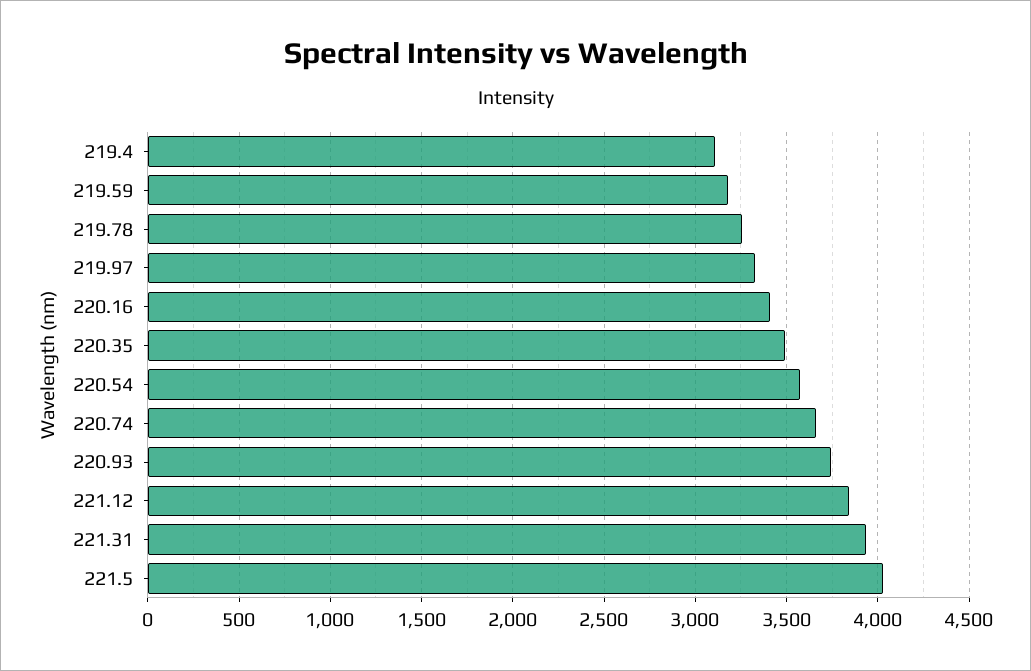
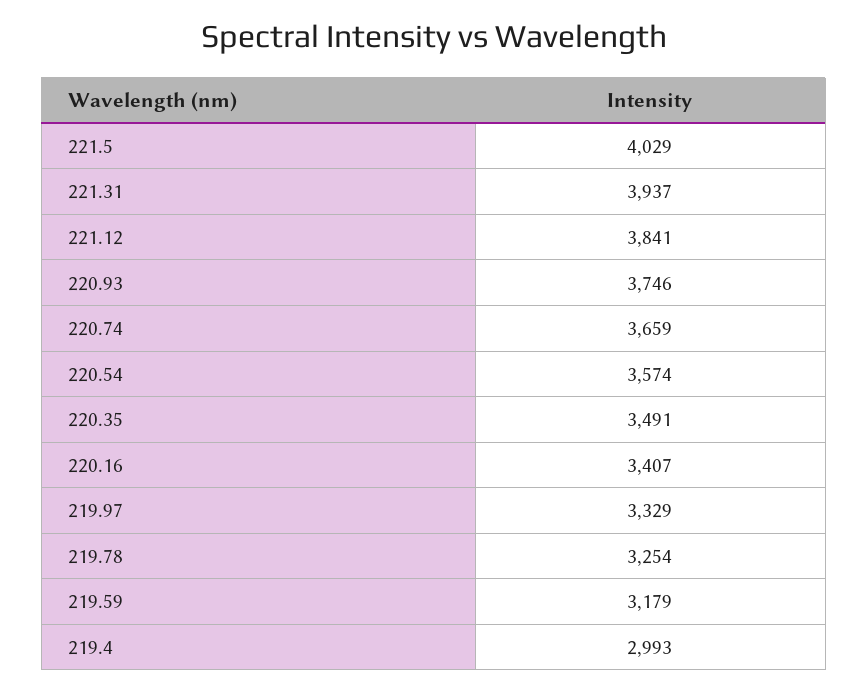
  {
-   "219.4": 3100,
+   "219.4": 2993,
    "219.59": 3179,
    "219.78": 3254,
    "219.97": 3329,
    "220.16": 3407,
    "220.35": 3491,
    "220.54": 3574,
    "220.74": 3659,
    "220.93": 3746,
    "221.12": 3841,
    "221.31": 3937,
    "221.5": 4029
  }

